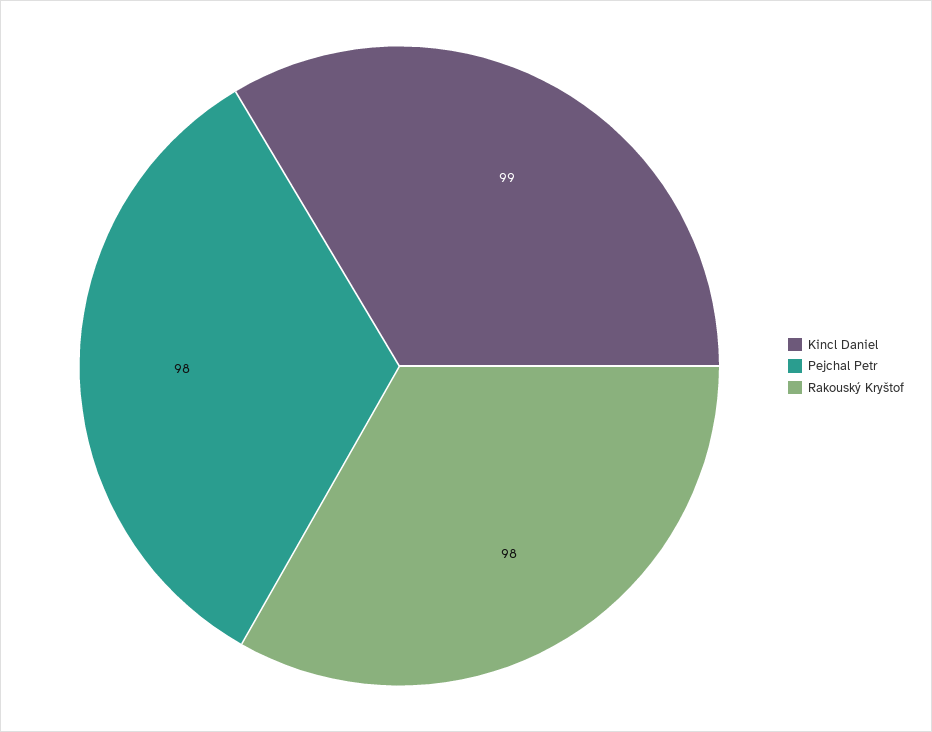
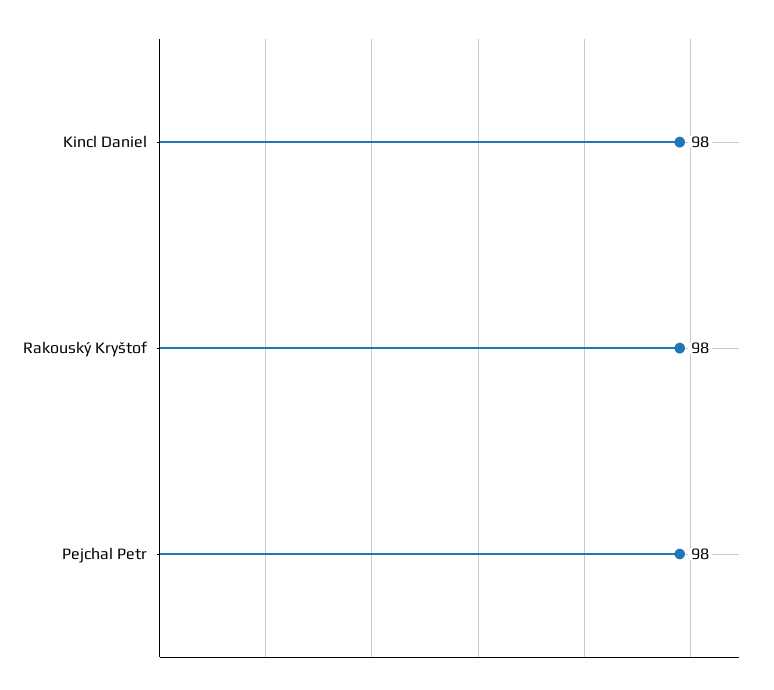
  {
-   "Kincl Daniel": 99,
+   "Kincl Daniel": 98,
    "Pejchal Petr": 98,
    "Rakouský Kryštof": 98
  }

